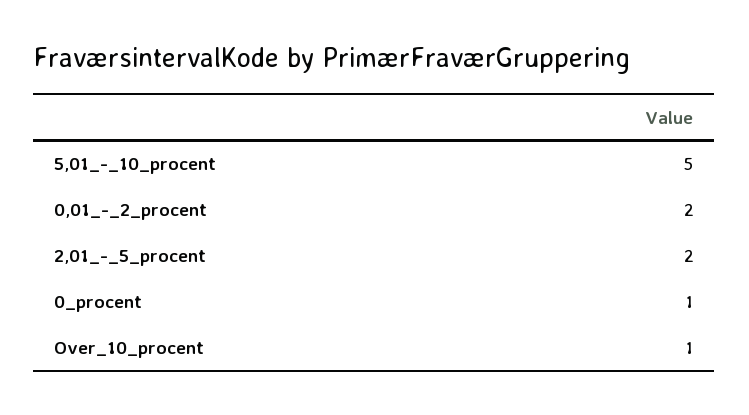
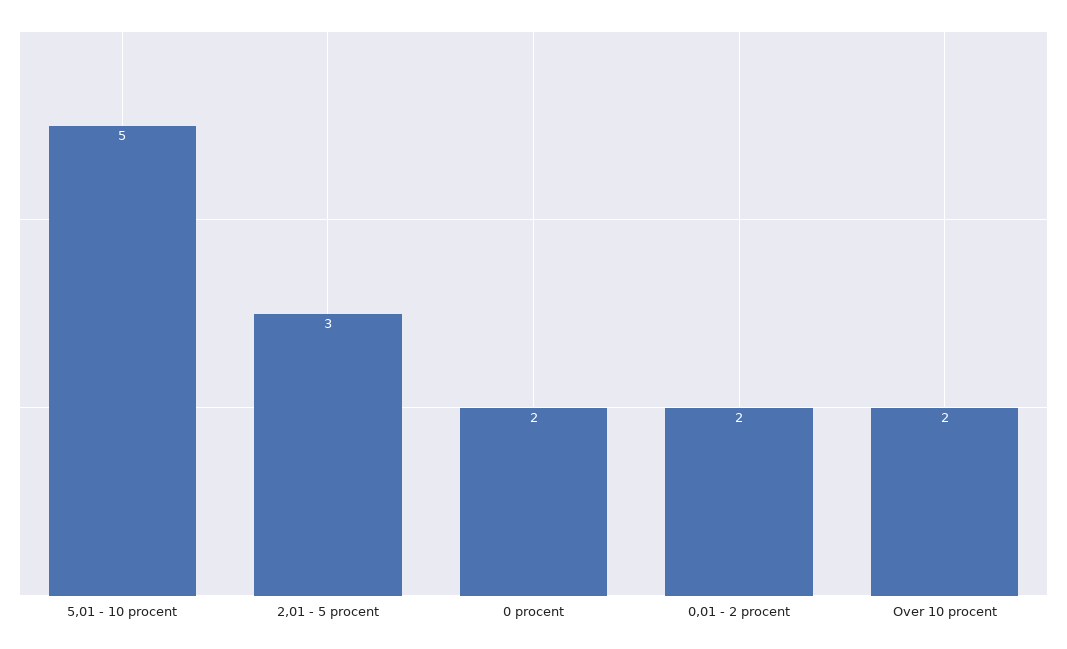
  {
    "5,01_-_10_procent": 5,
    "0,01_-_2_procent": 2,
-   "2,01_-_5_procent": 2,
+   "2,01_-_5_procent": 3,
-   "0_procent": 1,
+   "0_procent": 2,
-   "Over_10_procent": 1
+   "Over_10_procent": 2
  }

